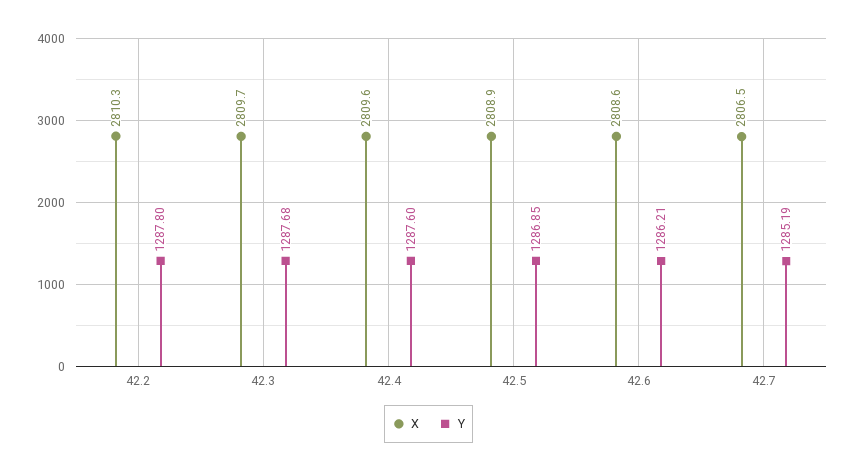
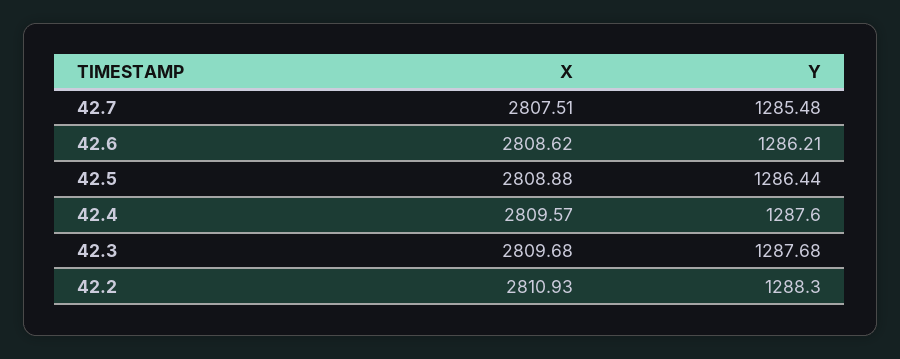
  {
    "X": {
-     "42.2": 2810.3,
+     "42.2": 2810.93,
      "42.3": 2809.68,
      "42.4": 2809.57,
      "42.5": 2808.88,
      "42.6": 2808.62,
-     "42.7": 2806.5
+     "42.7": 2807.51
    },
    "Y": {
-     "42.2": 1287.8,
+     "42.2": 1288.3,
      "42.3": 1287.68,
      "42.4": 1287.6,
-     "42.5": 1286.85,
+     "42.5": 1286.44,
      "42.6": 1286.21,
-     "42.7": 1285.19
+     "42.7": 1285.48
    }
  }

